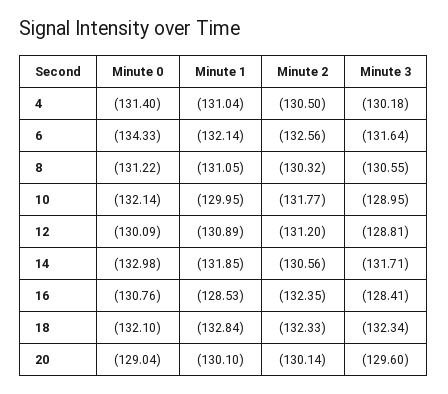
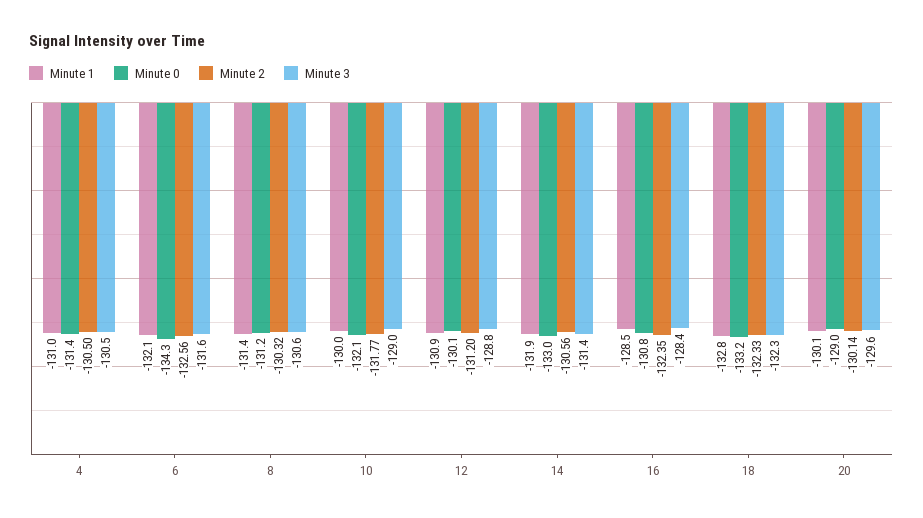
  {
    "Minute 0": {
      "4": -131.4,
      "6": -134.33,
      "8": -131.22,
      "10": -132.14,
      "12": -130.09,
      "14": -132.98,
      "16": -130.76,
-     "18": -132.1,
+     "18": -133.2,
      "20": -129.04
    },
    "Minute 1": {
      "4": -131.04,
      "6": -132.14,
-     "8": -131.05,
+     "8": -131.4,
      "10": -129.95,
      "12": -130.89,
      "14": -131.85,
      "16": -128.53,
      "18": -132.84,
      "20": -130.1
    },
    "Minute 2": {
      "4": -130.5,
      "6": -132.56,
      "8": -130.32,
      "10": -131.77,
      "12": -131.2,
      "14": -130.56,
      "16": -132.35,
      "18": -132.33,
      "20": -130.14
    },
    "Minute 3": {
-     "4": -130.18,
+     "4": -130.5,
      "6": -131.64,
      "8": -130.55,
      "10": -128.95,
      "12": -128.81,
-     "14": -131.71,
+     "14": -131.4,
      "16": -128.41,
      "18": -132.34,
      "20": -129.6
    }
  }

